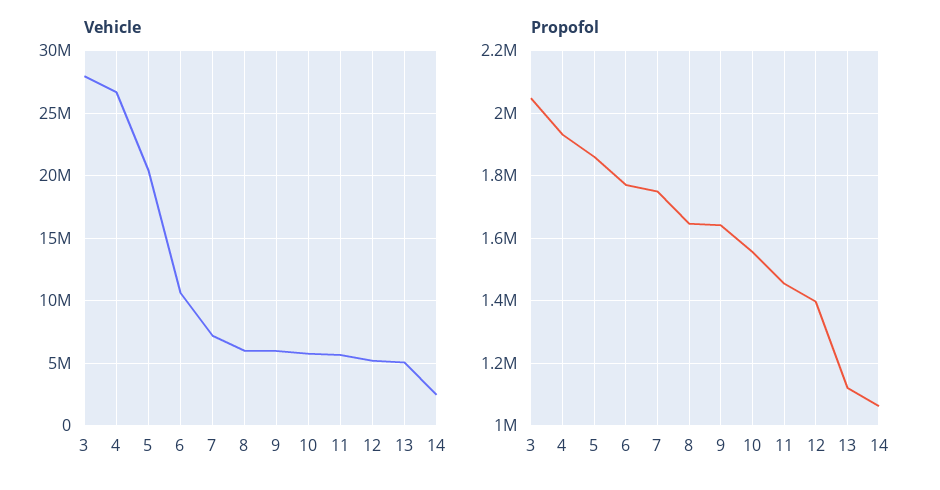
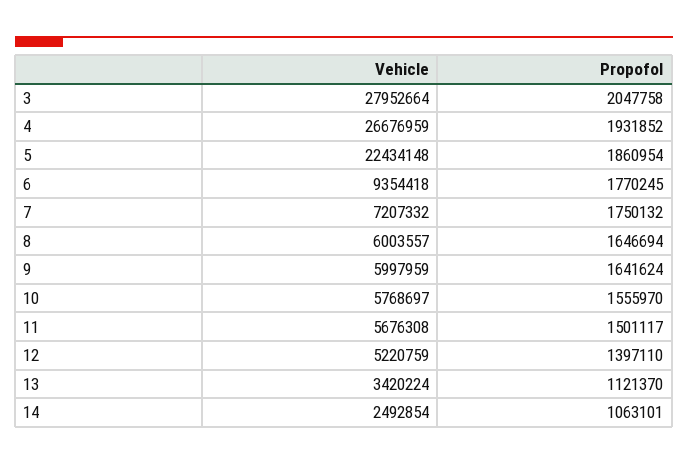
  {
    "Vehicle": {
      "3": 27952664,
      "4": 26676959,
-     "5": 20500000,
+     "5": 22434148,
-     "6": 10500000,
+     "6": 9354418,
      "7": 7207332,
      "8": 6003557,
      "9": 5997959,
      "10": 5768697,
      "11": 5676308,
      "12": 5220759,
-     "13": 5000000,
+     "13": 3420224,
      "14": 2492854
    },
    "Propofol": {
      "3": 2047758,
      "4": 1931852,
      "5": 1860954,
      "6": 1770245,
      "7": 1750132,
      "8": 1646694,
      "9": 1641624,
      "10": 1555970,
-     "11": 1460000,
+     "11": 1501117,
      "12": 1397110,
      "13": 1121370,
      "14": 1063101
    }
  }

